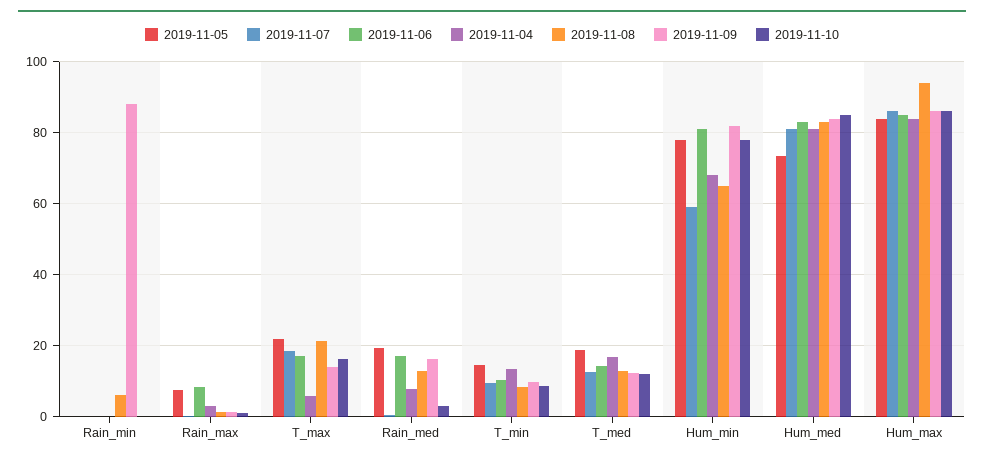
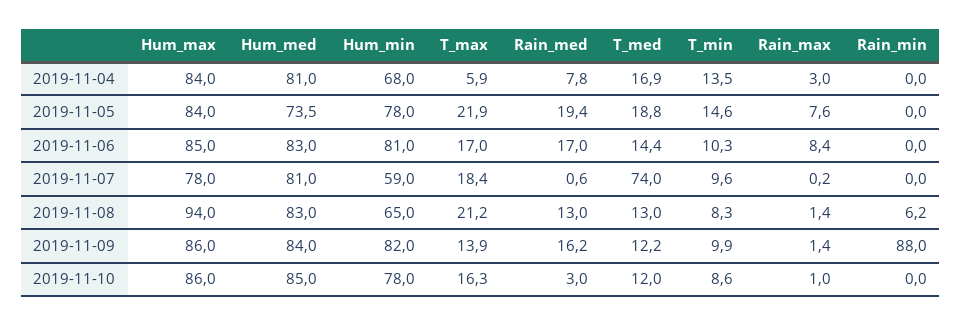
  {
    "2019-11-05": {
      "Rain_min": 0,
      "Rain_max": 7.6,
      "T_max": 21.9,
      "Rain_med": 19.4,
      "T_min": 14.6,
      "T_med": 18.8,
      "Hum_min": 78,
      "Hum_med": 73.5,
      "Hum_max": 84
    },
    "2019-11-07": {
      "Rain_min": 0,
      "Rain_max": 0.2,
      "T_max": 18.4,
      "Rain_med": 0.6,
      "T_min": 9.6,
-     "T_med": 12,
+     "T_med": 74,
      "Hum_min": 59,
      "Hum_med": 81,
-     "Hum_max": 86
+     "Hum_max": 78
    },
    "2019-11-06": {
      "Rain_min": 0,
      "Rain_max": 8.4,
      "T_max": 17,
      "Rain_med": 17,
      "T_min": 10.3,
      "T_med": 14.4,
      "Hum_min": 81,
      "Hum_med": 83,
      "Hum_max": 85
    },
    "2019-11-04": {
      "Rain_min": 0,
      "Rain_max": 3,
      "T_max": 5.9,
      "Rain_med": 7.8,
      "T_min": 13.5,
      "T_med": 16.9,
      "Hum_min": 68,
      "Hum_med": 81,
      "Hum_max": 84
    },
    "2019-11-08": {
      "Rain_min": 6.2,
      "Rain_max": 1.4,
      "T_max": 21.2,
      "Rain_med": 13,
      "T_min": 8.3,
      "T_med": 13,
      "Hum_min": 65,
      "Hum_med": 83,
      "Hum_max": 94
    },
    "2019-11-09": {
      "Rain_min": 88,
      "Rain_max": 1.4,
      "T_max": 13.9,
      "Rain_med": 16.2,
      "T_min": 9.9,
      "T_med": 12.2,
      "Hum_min": 82,
      "Hum_med": 84,
      "Hum_max": 86
    },
    "2019-11-10": {
      "Rain_min": 0,
      "Rain_max": 1,
      "T_max": 16.3,
      "Rain_med": 3,
      "T_min": 8.6,
      "T_med": 12,
      "Hum_min": 78,
      "Hum_med": 85,
      "Hum_max": 86
    }
  }

